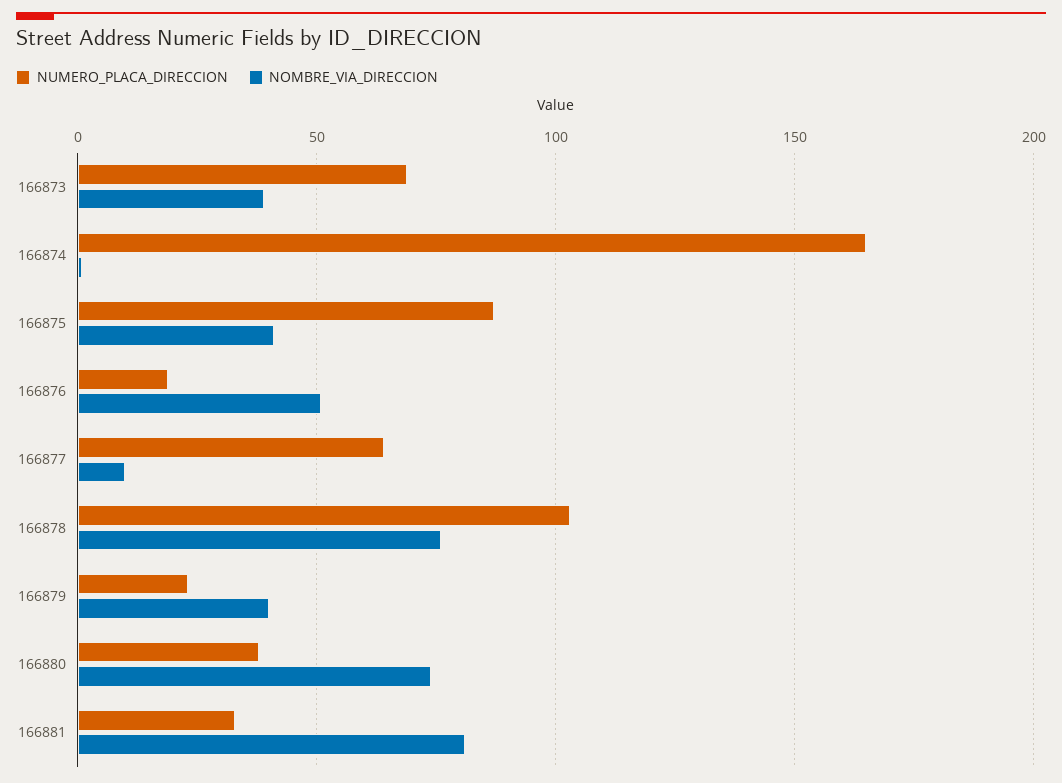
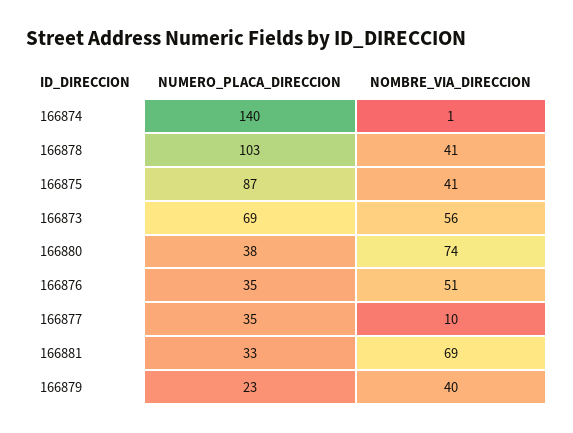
  {
    "NUMERO_PLACA_DIRECCION": {
      "166873": 69,
-     "166874": 165,
+     "166874": 140,
      "166875": 87,
-     "166876": 20,
+     "166876": 35,
-     "166877": 65,
+     "166877": 35,
      "166878": 103,
      "166879": 23,
      "166880": 38,
      "166881": 33
    },
    "NOMBRE_VIA_DIRECCION": {
-     "166873": 40,
+     "166873": 56,
      "166874": 1,
      "166875": 41,
      "166876": 51,
      "166877": 10,
-     "166878": 75,
+     "166878": 41,
      "166879": 40,
      "166880": 74,
-     "166881": 80
+     "166881": 69
    }
  }

